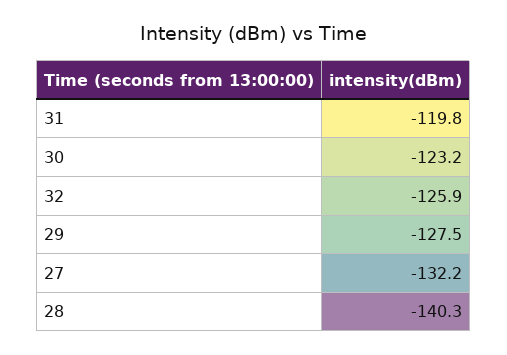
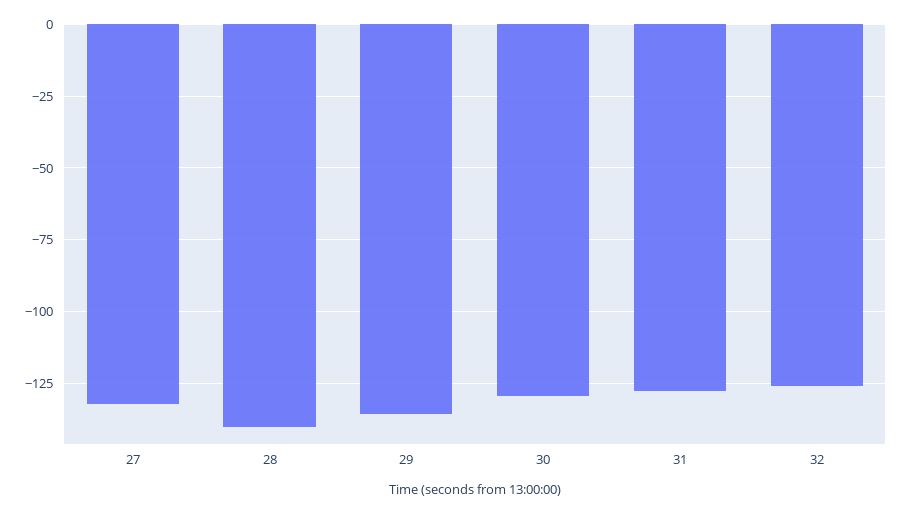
  {
-   "31": -119.8,
+   "31": -127.5,
-   "30": -123.2,
+   "30": -130,
    "32": -125.9,
-   "29": -127.5,
+   "29": -135,
    "27": -132.2,
    "28": -140.3
  }

